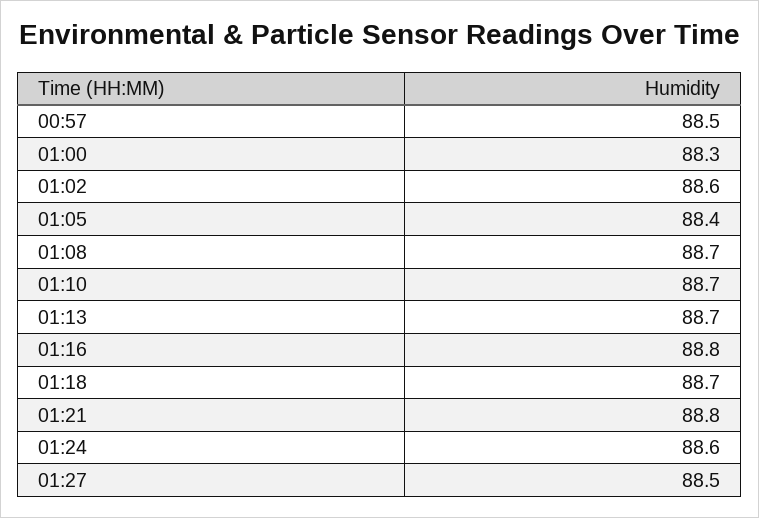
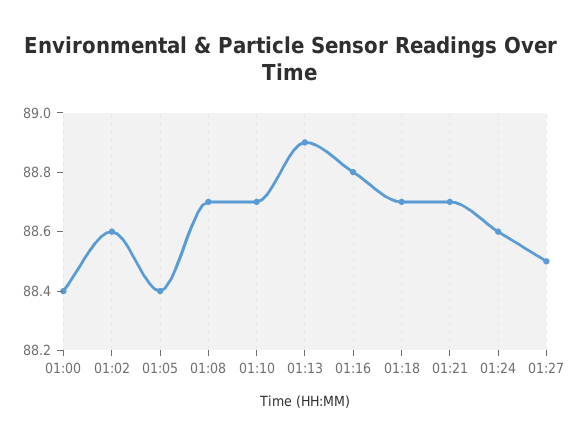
  {
-   "00:57": 88.5,
-   "01:00": 88.3,
+   "01:00": 88.4,
    "01:02": 88.6,
    "01:05": 88.4,
    "01:08": 88.7,
    "01:10": 88.7,
-   "01:13": 88.7,
+   "01:13": 88.9,
    "01:16": 88.8,
    "01:18": 88.7,
-   "01:21": 88.8,
+   "01:21": 88.7,
    "01:24": 88.6,
    "01:27": 88.5
  }

